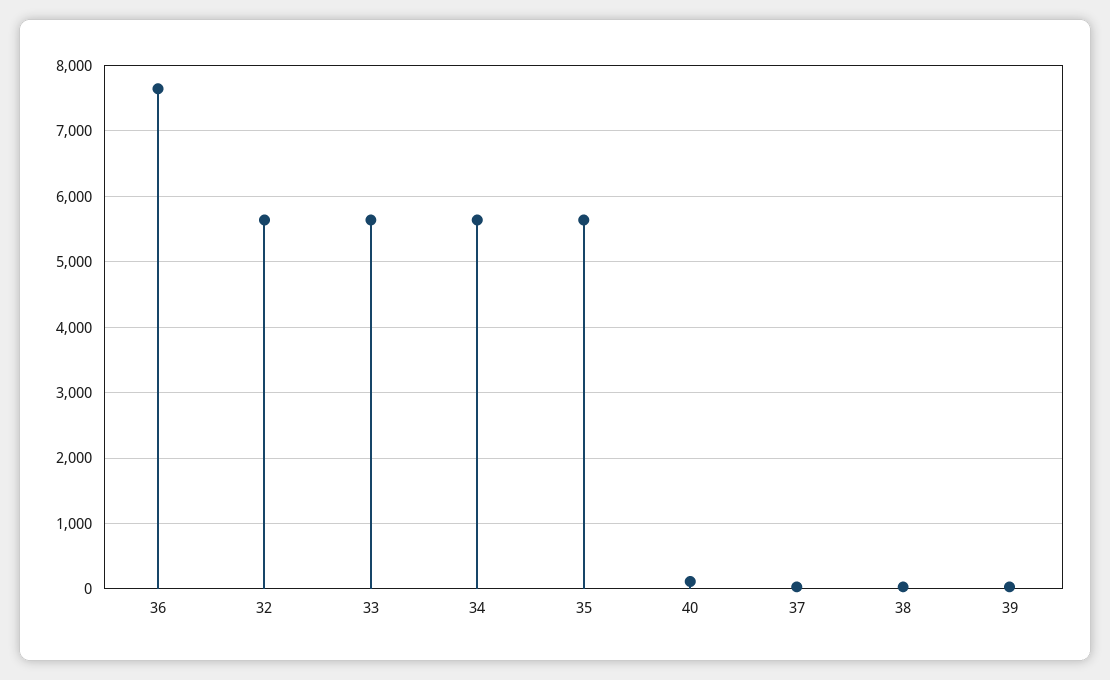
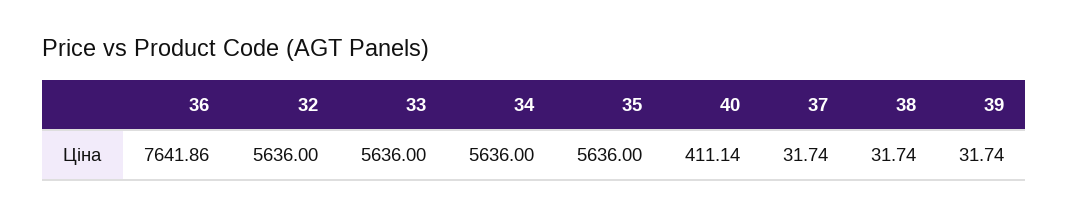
  {
    "36": 7641.86,
    "32": 5636,
    "33": 5636,
    "34": 5636,
    "35": 5636,
-   "40": 100,
+   "40": 411.14,
    "37": 31.74,
    "38": 31.74,
    "39": 31.74
  }

